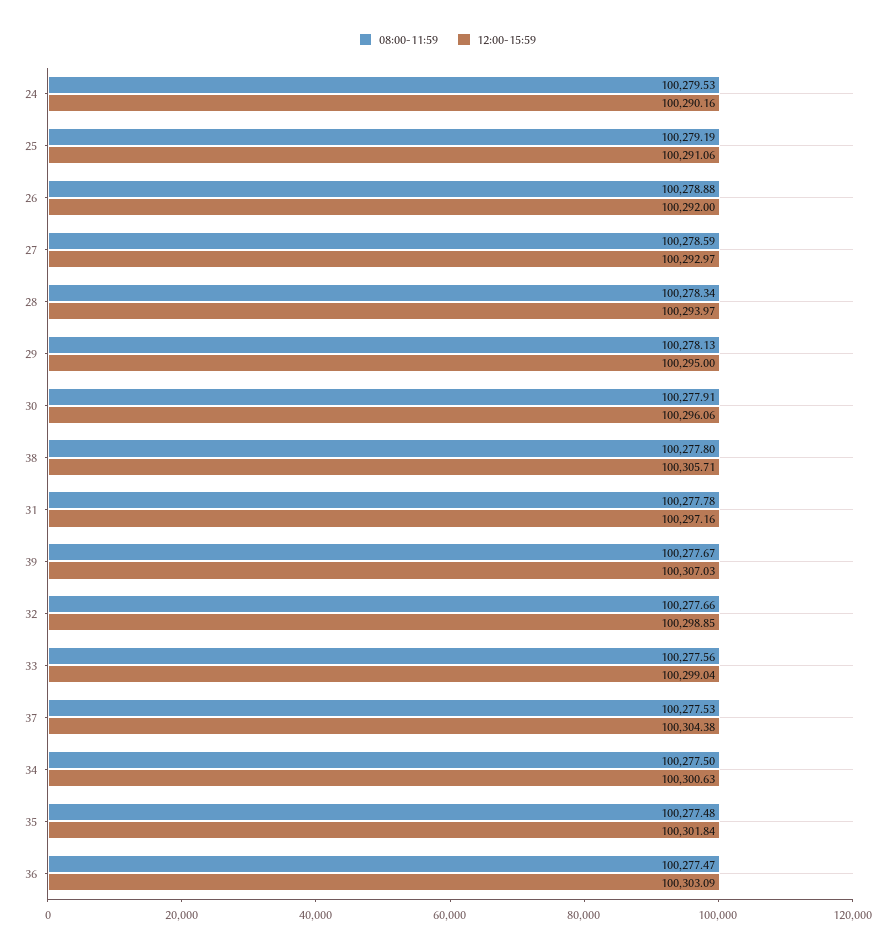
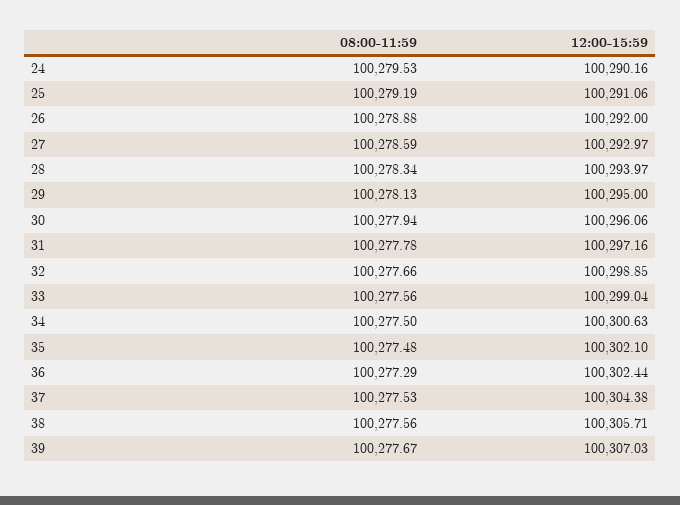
  {
    "08:00-11:59": {
      "24": 100279.53,
      "25": 100279.19,
      "26": 100278.88,
      "27": 100278.59,
      "28": 100278.34,
      "29": 100278.13,
-     "30": 100277.91,
+     "30": 100277.94,
-     "38": 100277.8,
+     "38": 100277.56,
      "31": 100277.78,
      "39": 100277.67,
      "32": 100277.66,
      "33": 100277.56,
      "37": 100277.53,
      "34": 100277.5,
      "35": 100277.48,
-     "36": 100277.47
+     "36": 100277.29
    },
    "12:00-15:59": {
      "24": 100290.16,
      "25": 100291.06,
      "26": 100292,
      "27": 100292.97,
      "28": 100293.97,
      "29": 100295,
      "30": 100296.06,
      "38": 100305.71,
      "31": 100297.16,
      "39": 100307.03,
      "32": 100298.85,
      "33": 100299.04,
      "37": 100304.38,
      "34": 100300.63,
-     "35": 100301.84,
+     "35": 100302.1,
-     "36": 100303.09
+     "36": 100302.44
    }
  }

